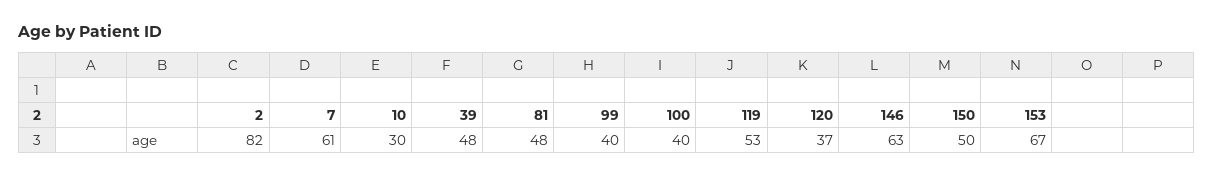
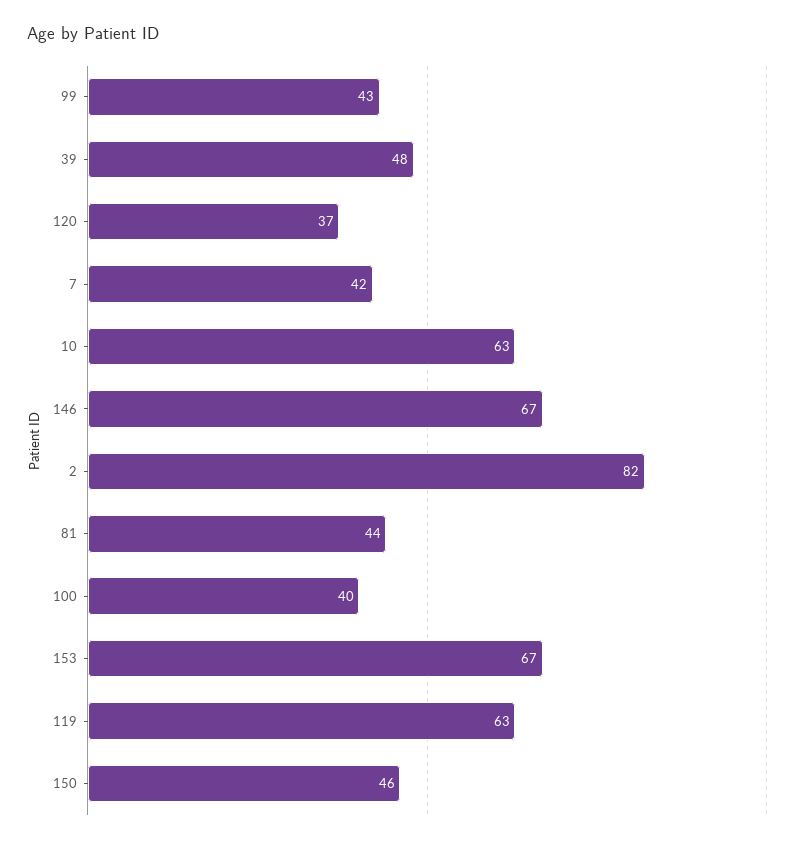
  {
    "2": 82,
-   "7": 61,
+   "7": 42,
-   "10": 30,
+   "10": 63,
    "39": 48,
-   "81": 48,
+   "81": 44,
-   "99": 40,
+   "99": 43,
    "100": 40,
-   "119": 53,
+   "119": 63,
    "120": 37,
-   "146": 63,
+   "146": 67,
-   "150": 50,
+   "150": 46,
    "153": 67
  }

